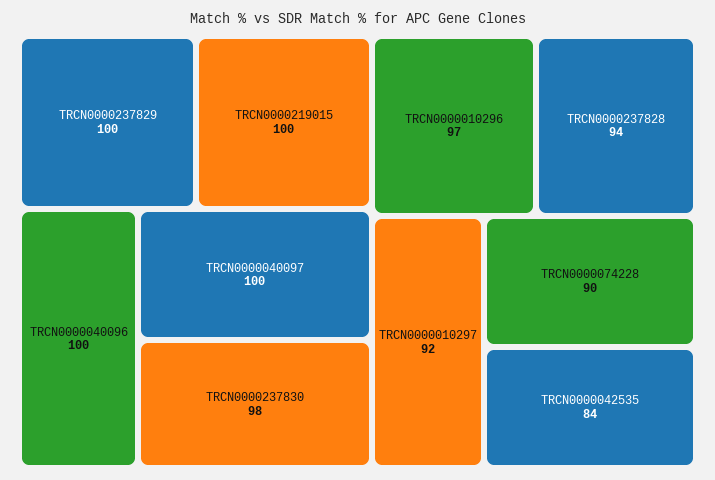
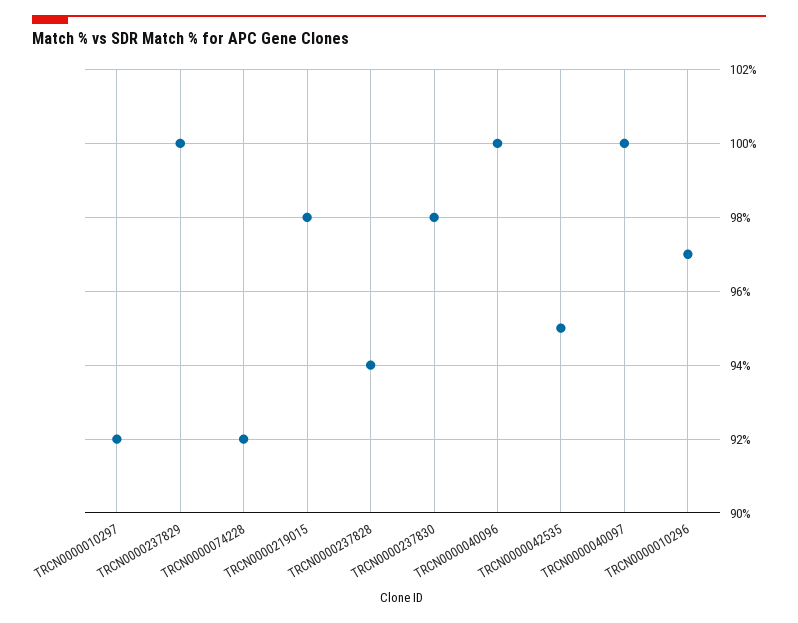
  {
    "TRCN0000237829": 100,
-   "TRCN0000219015": 100,
+   "TRCN0000219015": 98,
    "TRCN0000040096": 100,
    "TRCN0000040097": 100,
    "TRCN0000237830": 98,
    "TRCN0000010296": 97,
    "TRCN0000237828": 94,
    "TRCN0000010297": 92,
-   "TRCN0000074228": 90,
+   "TRCN0000074228": 92,
-   "TRCN0000042535": 84
+   "TRCN0000042535": 95
  }

